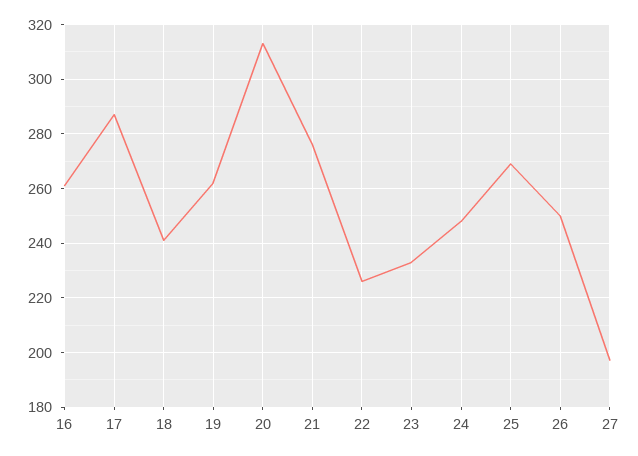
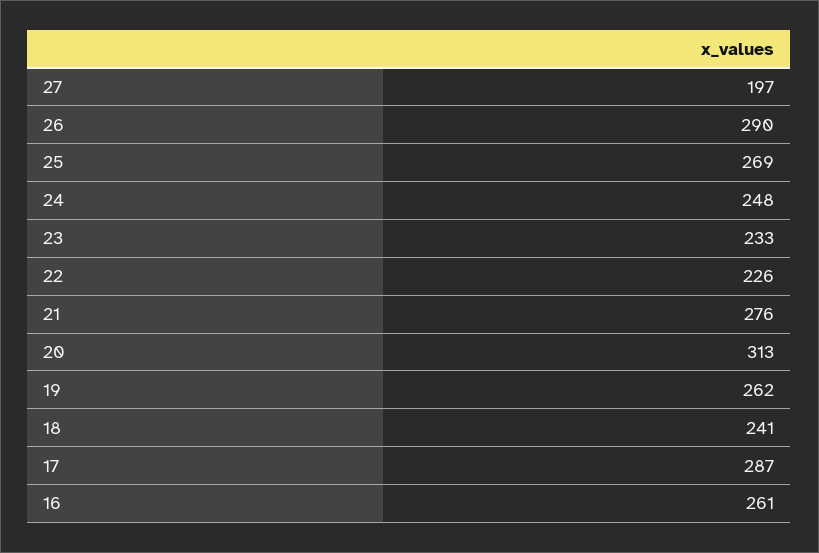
  {
    "16": 261,
    "17": 287,
    "18": 241,
    "19": 262,
    "20": 313,
    "21": 276,
    "22": 226,
    "23": 233,
    "24": 248,
    "25": 269,
-   "26": 250,
+   "26": 290,
    "27": 197
  }

